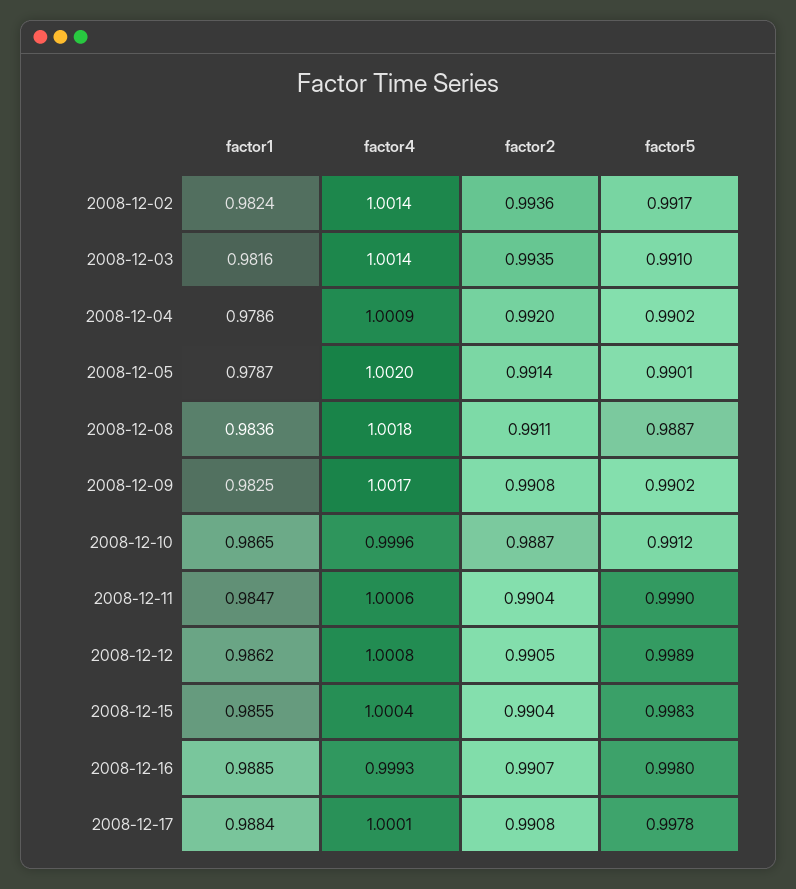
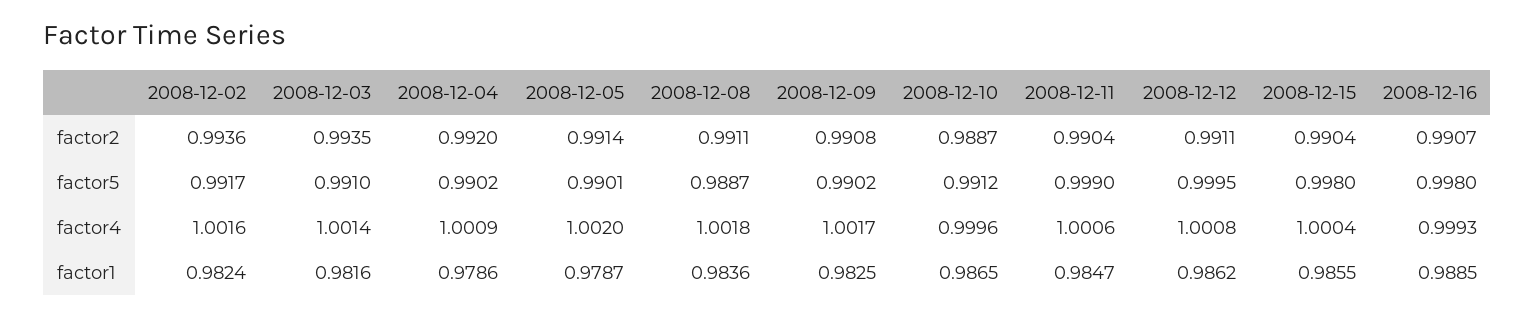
  {
    "factor1": {
      "2008-12-02": 0.9824,
      "2008-12-03": 0.9816,
      "2008-12-04": 0.9786,
      "2008-12-05": 0.9787,
      "2008-12-08": 0.9836,
      "2008-12-09": 0.9825,
      "2008-12-10": 0.9865,
      "2008-12-11": 0.9847,
      "2008-12-12": 0.9862,
      "2008-12-15": 0.9855,
-     "2008-12-16": 0.9885,
+     "2008-12-16": 0.9885
-     "2008-12-17": 0.9884
    },
    "factor4": {
-     "2008-12-02": 1.0014,
+     "2008-12-02": 1.0016,
      "2008-12-03": 1.0014,
      "2008-12-04": 1.0009,
      "2008-12-05": 1.002,
      "2008-12-08": 1.0018,
      "2008-12-09": 1.0017,
      "2008-12-10": 0.9996,
      "2008-12-11": 1.0006,
      "2008-12-12": 1.0008,
      "2008-12-15": 1.0004,
-     "2008-12-16": 0.9993,
+     "2008-12-16": 0.9993
-     "2008-12-17": 1.0001
    },
    "factor2": {
      "2008-12-02": 0.9936,
      "2008-12-03": 0.9935,
      "2008-12-04": 0.992,
      "2008-12-05": 0.9914,
      "2008-12-08": 0.9911,
      "2008-12-09": 0.9908,
      "2008-12-10": 0.9887,
      "2008-12-11": 0.9904,
-     "2008-12-12": 0.9905,
+     "2008-12-12": 0.9911,
      "2008-12-15": 0.9904,
-     "2008-12-16": 0.9907,
+     "2008-12-16": 0.9907
-     "2008-12-17": 0.9908
    },
    "factor5": {
      "2008-12-02": 0.9917,
      "2008-12-03": 0.991,
      "2008-12-04": 0.9902,
      "2008-12-05": 0.9901,
      "2008-12-08": 0.9887,
      "2008-12-09": 0.9902,
      "2008-12-10": 0.9912,
      "2008-12-11": 0.999,
-     "2008-12-12": 0.9989,
+     "2008-12-12": 0.9995,
-     "2008-12-15": 0.9983,
+     "2008-12-15": 0.998,
-     "2008-12-16": 0.998,
+     "2008-12-16": 0.998
-     "2008-12-17": 0.9978
    }
  }

